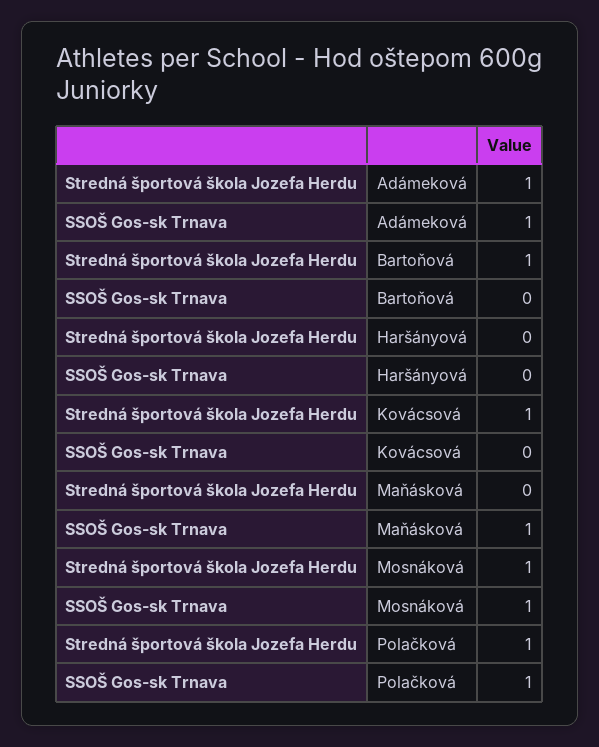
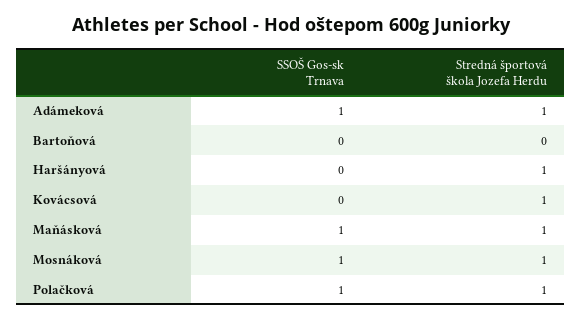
  {
    "Stredná športová škola Jozefa Herdu": {
      "Adámeková": 1,
-     "Bartoňová": 1,
+     "Bartoňová": 0,
-     "Haršányová": 0,
+     "Haršányová": 1,
      "Kovácsová": 1,
-     "Maňásková": 0,
+     "Maňásková": 1,
      "Mosnáková": 1,
      "Polačková": 1
    },
    "SSOŠ Gos-sk Trnava": {
      "Adámeková": 1,
      "Bartoňová": 0,
      "Haršányová": 0,
      "Kovácsová": 0,
      "Maňásková": 1,
      "Mosnáková": 1,
      "Polačková": 1
    }
  }

